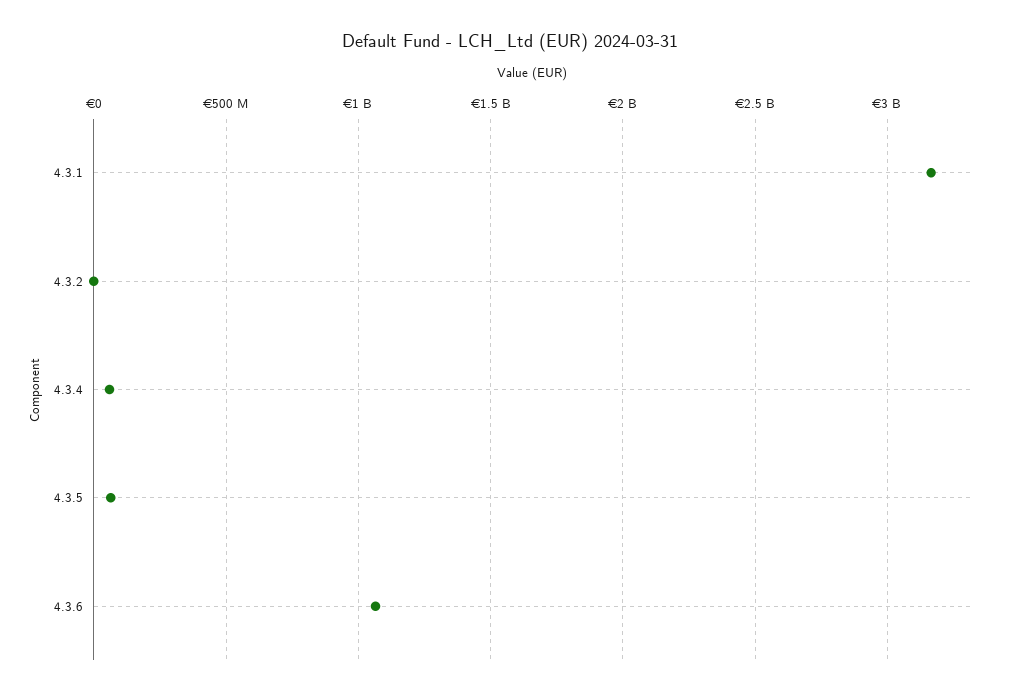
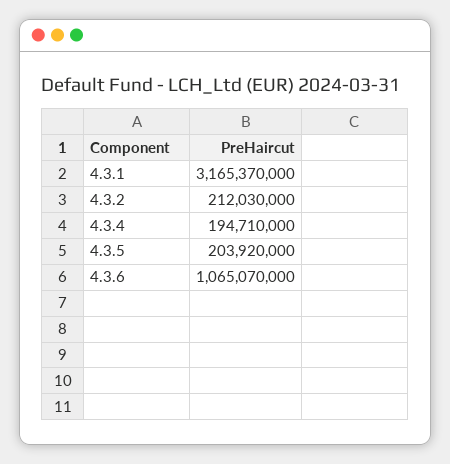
  {
    "4.3.1": 3165370000,
-   "4.3.2": 0,
+   "4.3.2": 212030000,
-   "4.3.4": 50000000,
+   "4.3.4": 194710000,
-   "4.3.5": 50000000,
+   "4.3.5": 203920000,
    "4.3.6": 1065070000
  }

